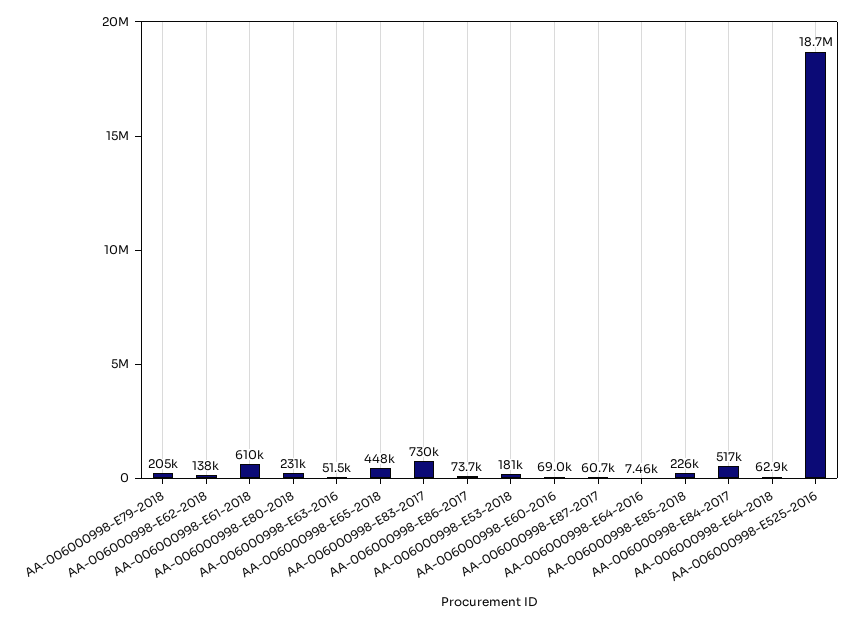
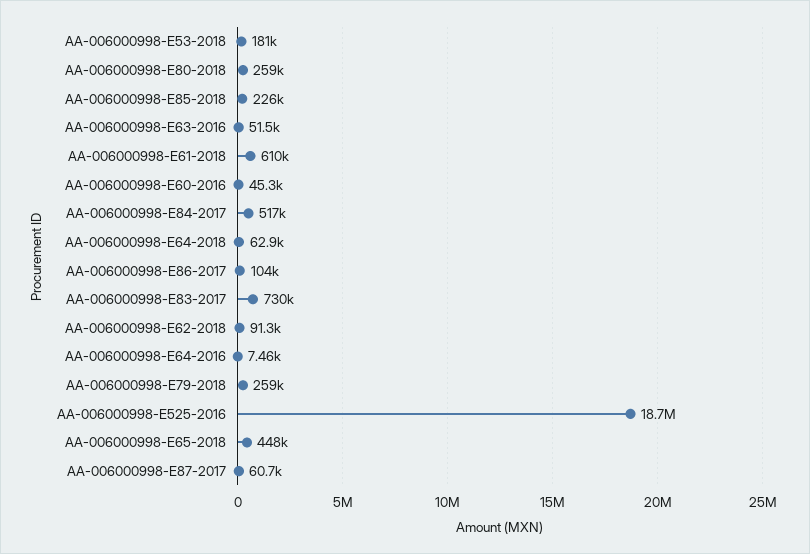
  {
-   "AA-006000998-E79-2018": 205000,
+   "AA-006000998-E79-2018": 259000,
-   "AA-006000998-E62-2018": 138000,
+   "AA-006000998-E62-2018": 91300,
    "AA-006000998-E61-2018": 610000,
-   "AA-006000998-E80-2018": 231000,
+   "AA-006000998-E80-2018": 259000,
    "AA-006000998-E63-2016": 51500,
    "AA-006000998-E65-2018": 448000,
    "AA-006000998-E83-2017": 730000,
-   "AA-006000998-E86-2017": 73700,
+   "AA-006000998-E86-2017": 104000,
    "AA-006000998-E53-2018": 181000,
-   "AA-006000998-E60-2016": 69000,
+   "AA-006000998-E60-2016": 45300,
    "AA-006000998-E87-2017": 60700,
    "AA-006000998-E64-2016": 7460,
    "AA-006000998-E85-2018": 226000,
    "AA-006000998-E84-2017": 517000,
    "AA-006000998-E64-2018": 62900,
    "AA-006000998-E525-2016": 18700000
  }

